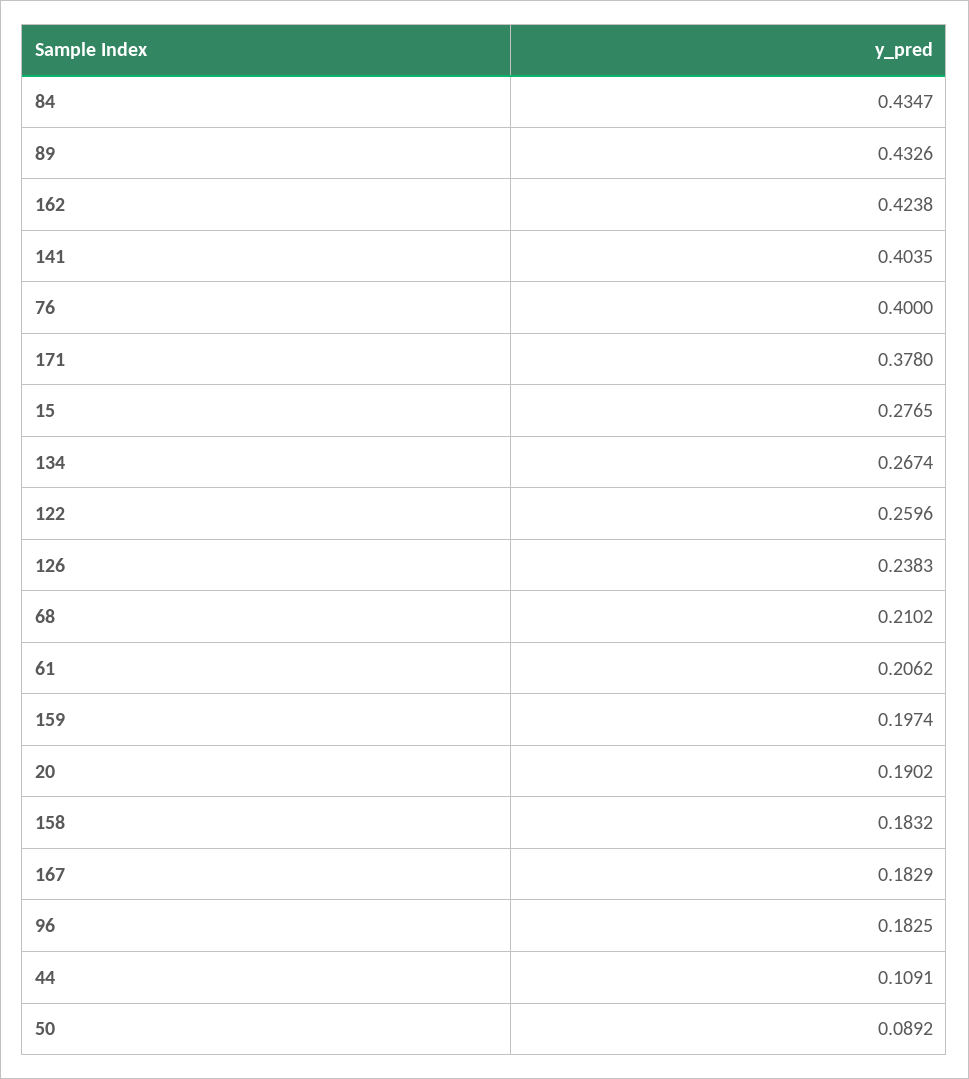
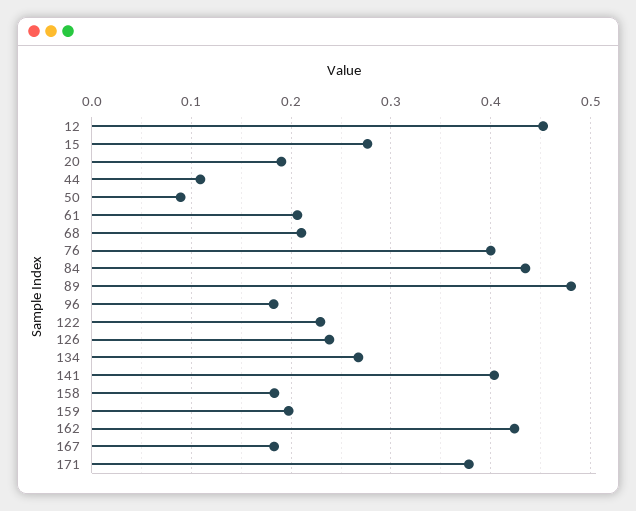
  {
    "84": 0.4347,
-   "89": 0.4326,
+   "89": 0.48,
    "162": 0.4238,
    "141": 0.4035,
    "76": 0.4,
    "171": 0.378,
    "15": 0.2765,
    "134": 0.2674,
-   "122": 0.2596,
+   "122": 0.23,
    "126": 0.2383,
    "68": 0.2102,
    "61": 0.2062,
    "159": 0.1974,
    "20": 0.1902,
    "158": 0.1832,
    "167": 0.1829,
    "96": 0.1825,
    "44": 0.1091,
-   "50": 0.0892
+   "50": 0.0892,
+   "12": 0.45
  }

